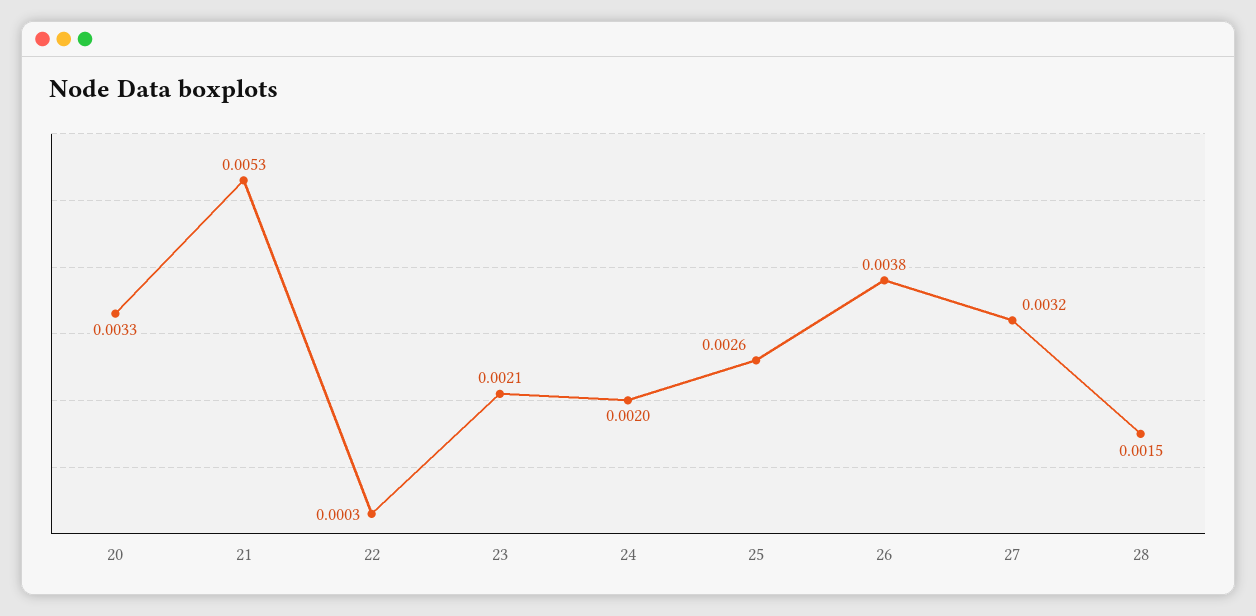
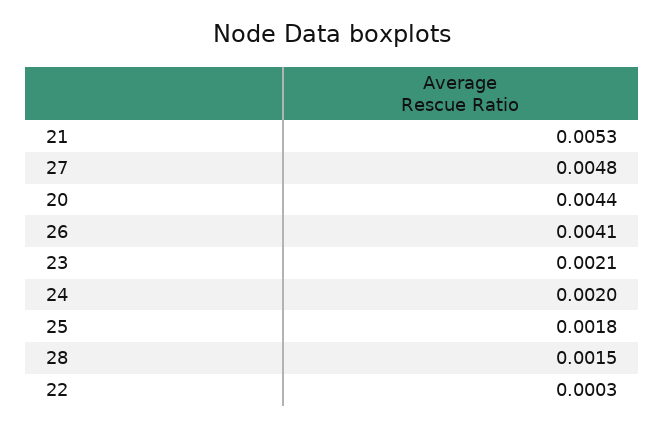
  {
-   "20": 0.0033,
+   "20": 0.0044,
    "21": 0.0053,
    "22": 0.0003,
    "23": 0.0021,
    "24": 0.002,
-   "25": 0.0026,
+   "25": 0.0018,
-   "26": 0.0038,
+   "26": 0.0041,
-   "27": 0.0032,
+   "27": 0.0048,
    "28": 0.0015
  }

